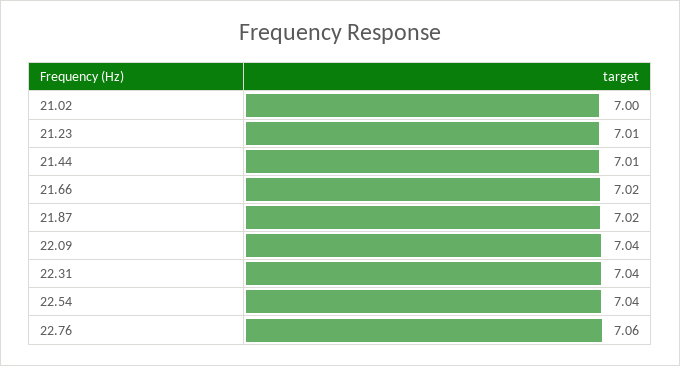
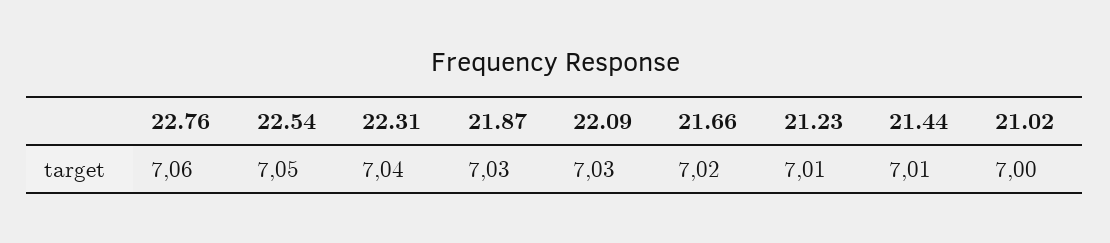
  {
    "21.02": 7,
    "21.23": 7.01,
    "21.44": 7.01,
    "21.66": 7.02,
-   "21.87": 7.02,
+   "21.87": 7.03,
-   "22.09": 7.04,
+   "22.09": 7.03,
    "22.31": 7.04,
-   "22.54": 7.04,
+   "22.54": 7.05,
    "22.76": 7.06
  }

